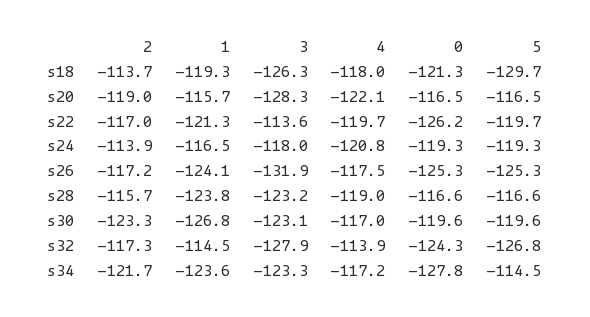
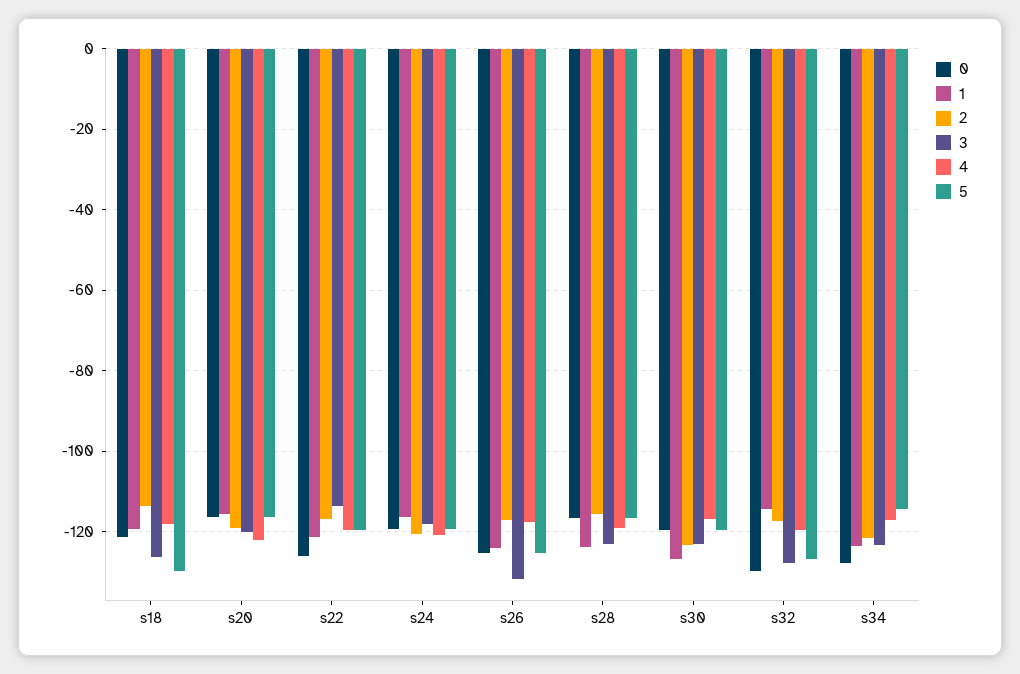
  {
    "2": {
      "s18": -113.7,
      "s20": -119,
      "s22": -117,
-     "s24": -113.9,
+     "s24": -120,
      "s26": -117.2,
      "s28": -115.7,
      "s30": -123.3,
      "s32": -117.3,
      "s34": -121.7
    },
    "1": {
      "s18": -119.3,
      "s20": -115.7,
      "s22": -121.3,
      "s24": -116.5,
      "s26": -124.1,
      "s28": -123.8,
      "s30": -126.8,
      "s32": -114.5,
      "s34": -123.6
    },
    "3": {
      "s18": -126.3,
-     "s20": -128.3,
+     "s20": -120,
      "s22": -113.6,
      "s24": -118,
      "s26": -131.9,
      "s28": -123.2,
      "s30": -123.1,
      "s32": -127.9,
      "s34": -123.3
    },
    "4": {
      "s18": -118,
      "s20": -122.1,
      "s22": -119.7,
      "s24": -120.8,
      "s26": -117.5,
      "s28": -119,
      "s30": -117,
-     "s32": -113.9,
+     "s32": -120,
      "s34": -117.2
    },
    "0": {
      "s18": -121.3,
      "s20": -116.5,
      "s22": -126.2,
      "s24": -119.3,
      "s26": -125.3,
      "s28": -116.6,
      "s30": -119.6,
-     "s32": -124.3,
+     "s32": -130,
      "s34": -127.8
    },
    "5": {
      "s18": -129.7,
      "s20": -116.5,
      "s22": -119.7,
      "s24": -119.3,
      "s26": -125.3,
      "s28": -116.6,
      "s30": -119.6,
      "s32": -126.8,
      "s34": -114.5
    }
  }

